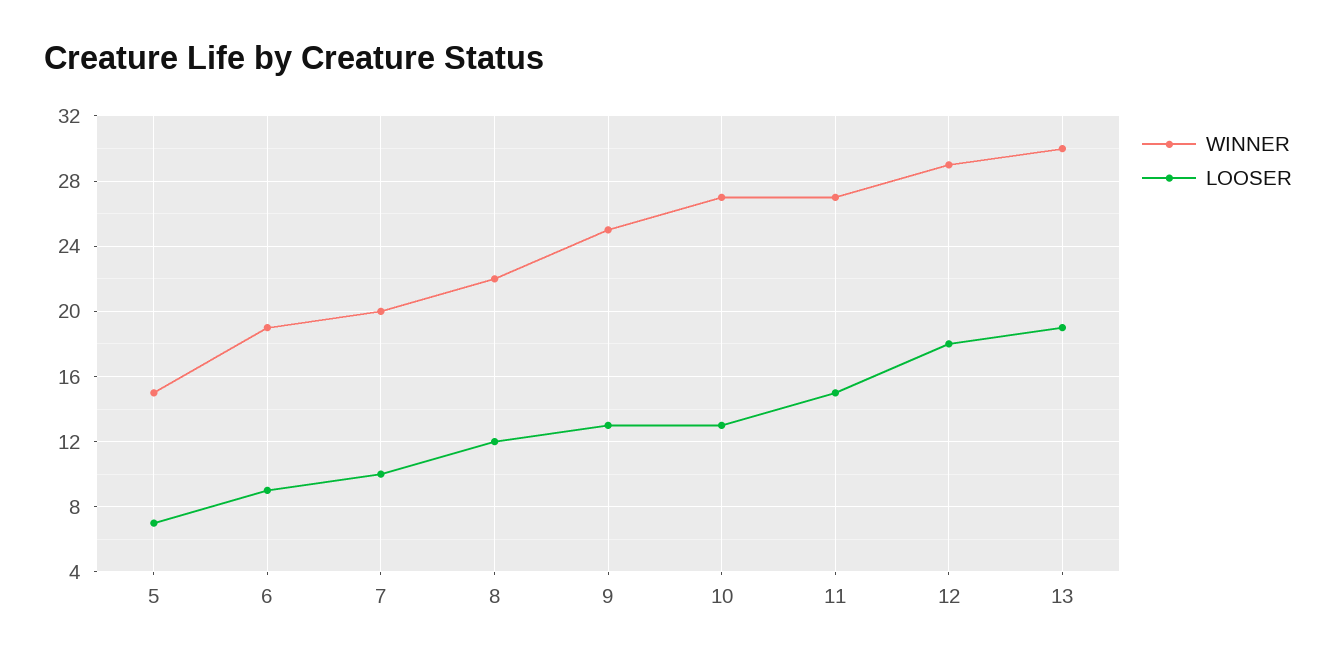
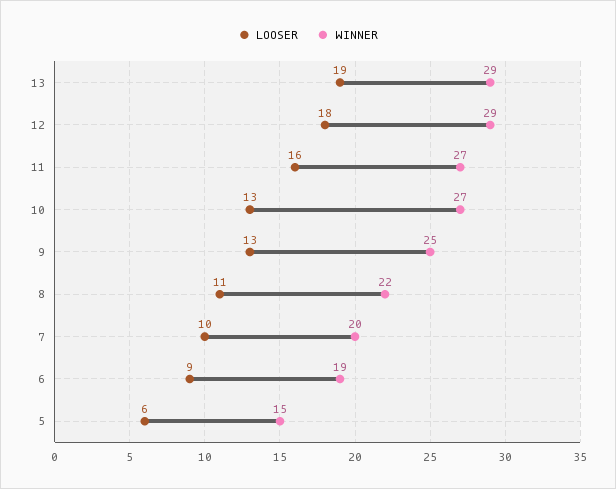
  {
    "WINNER": {
      "5": 15,
      "6": 19,
      "7": 20,
      "8": 22,
      "9": 25,
      "10": 27,
      "11": 27,
      "12": 29,
-     "13": 30
+     "13": 29
    },
    "LOOSER": {
-     "5": 7,
+     "5": 6,
      "6": 9,
      "7": 10,
-     "8": 12,
+     "8": 11,
      "9": 13,
      "10": 13,
-     "11": 15,
+     "11": 16,
      "12": 18,
      "13": 19
    }
  }

